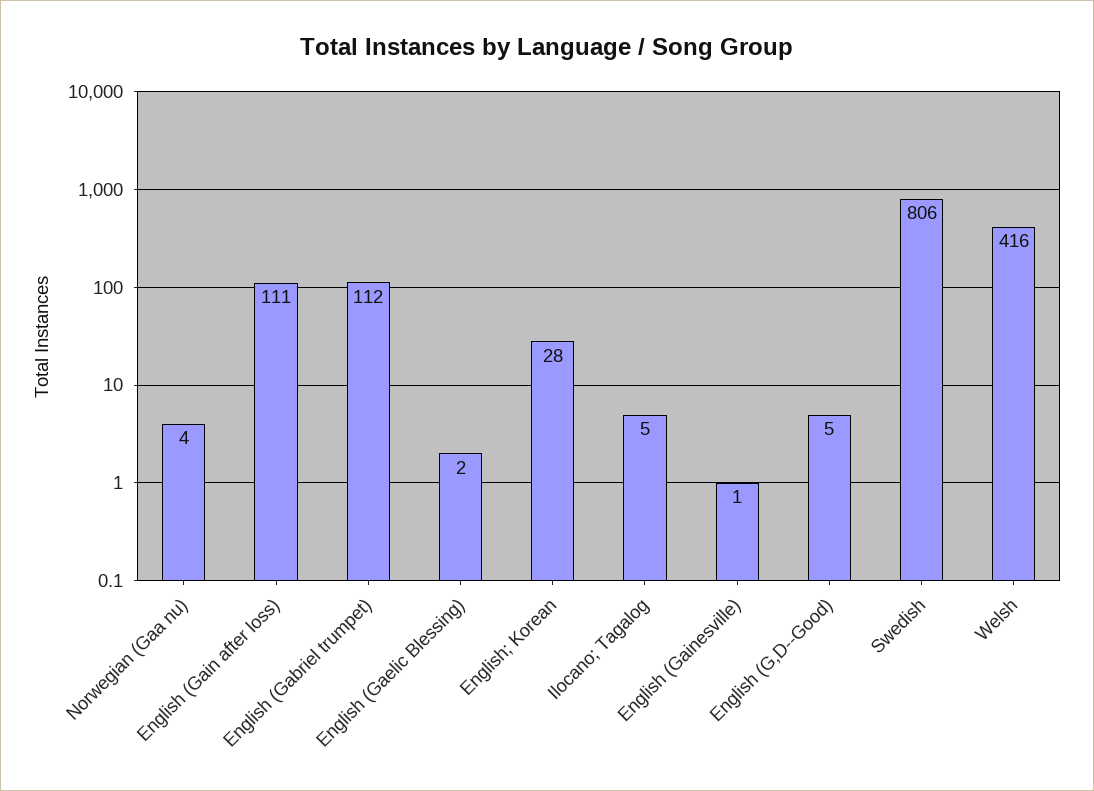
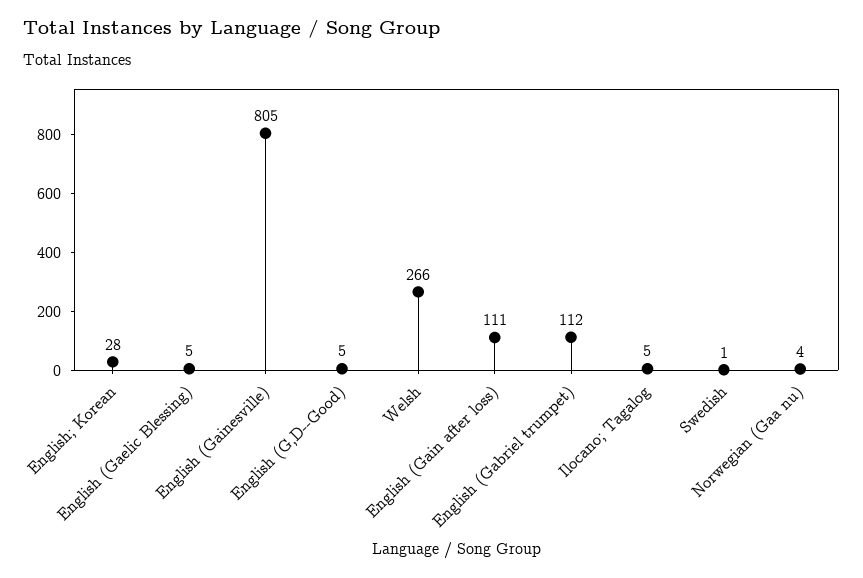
  {
    "Norwegian (Gaa nu)": 4,
    "English (Gain after loss)": 111,
    "English (Gabriel trumpet)": 112,
-   "English (Gaelic Blessing)": 2,
+   "English (Gaelic Blessing)": 5,
    "English; Korean": 28,
    "Ilocano; Tagalog": 5,
-   "English (Gainesville)": 1,
+   "English (Gainesville)": 805,
    "English (G,D--Good)": 5,
-   "Swedish": 806,
+   "Swedish": 1,
-   "Welsh": 416
+   "Welsh": 266
  }

